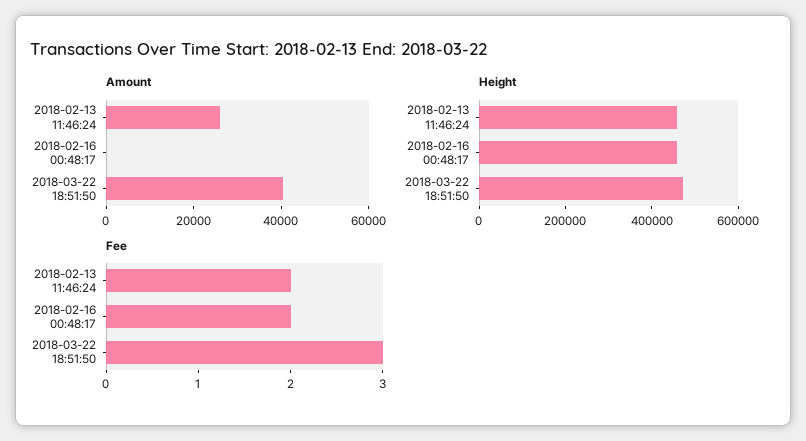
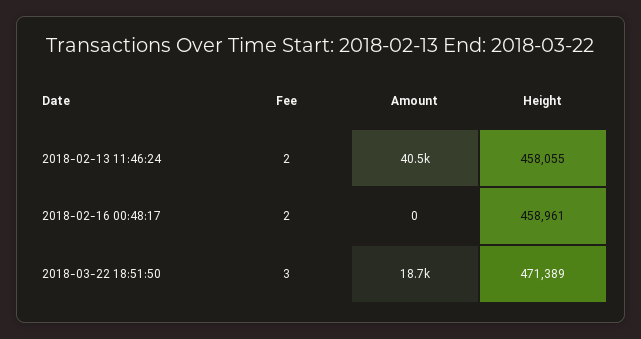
  {
    "Amount": {
-     "2018-02-13 11:46:24": 25000,
+     "2018-02-13 11:46:24": 40500,
      "2018-02-16 00:48:17": 0,
-     "2018-03-22 18:51:50": 40000
+     "2018-03-22 18:51:50": 18700
    },
    "Height": {
      "2018-02-13 11:46:24": 458055,
      "2018-02-16 00:48:17": 458961,
      "2018-03-22 18:51:50": 471389
    },
    "Fee": {
      "2018-02-13 11:46:24": 2,
      "2018-02-16 00:48:17": 2,
      "2018-03-22 18:51:50": 3
    }
  }

